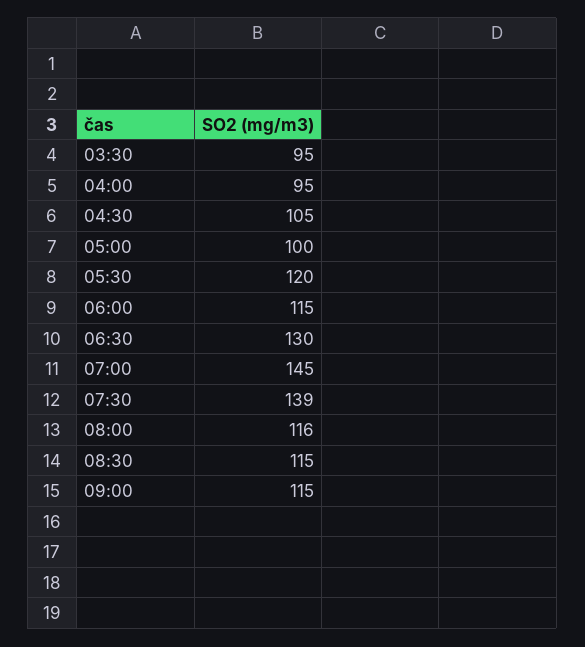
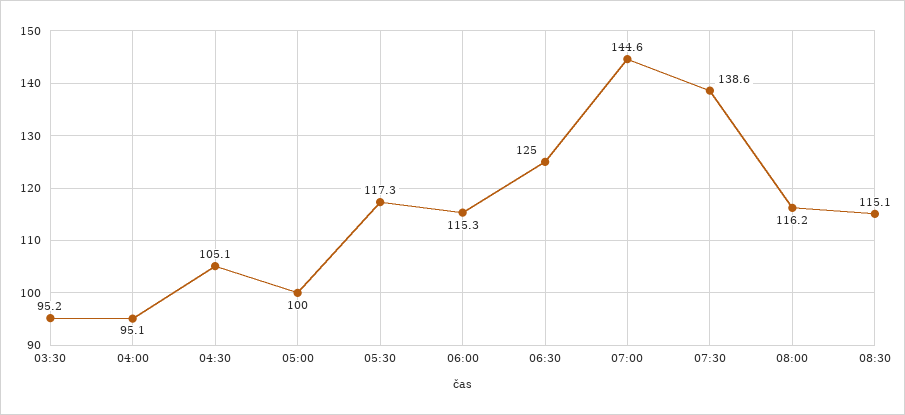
  {
    "03:30": 95.2,
    "04:00": 95.1,
    "04:30": 105.1,
    "05:00": 100,
-   "05:30": 120,
+   "05:30": 117.3,
    "06:00": 115.3,
-   "06:30": 130,
+   "06:30": 125,
    "07:00": 144.6,
    "07:30": 138.6,
    "08:00": 116.2,
-   "08:30": 115.1,
+   "08:30": 115.1
-   "09:00": 115
  }

